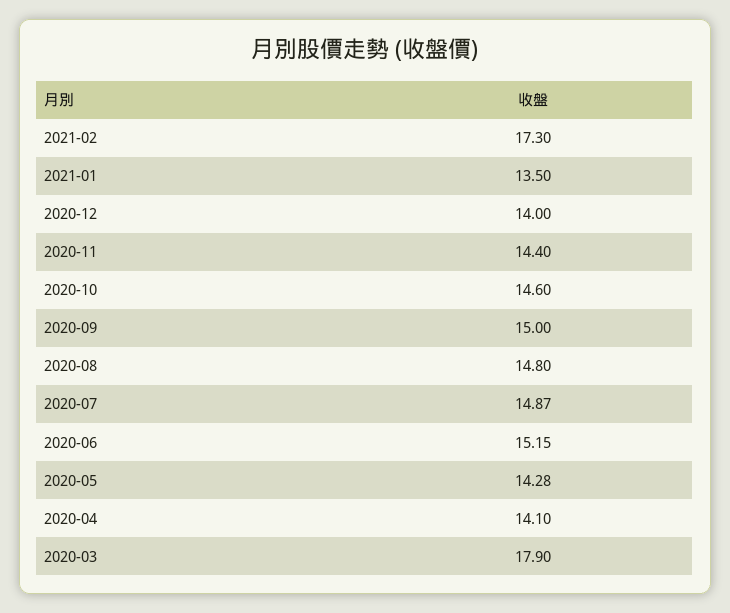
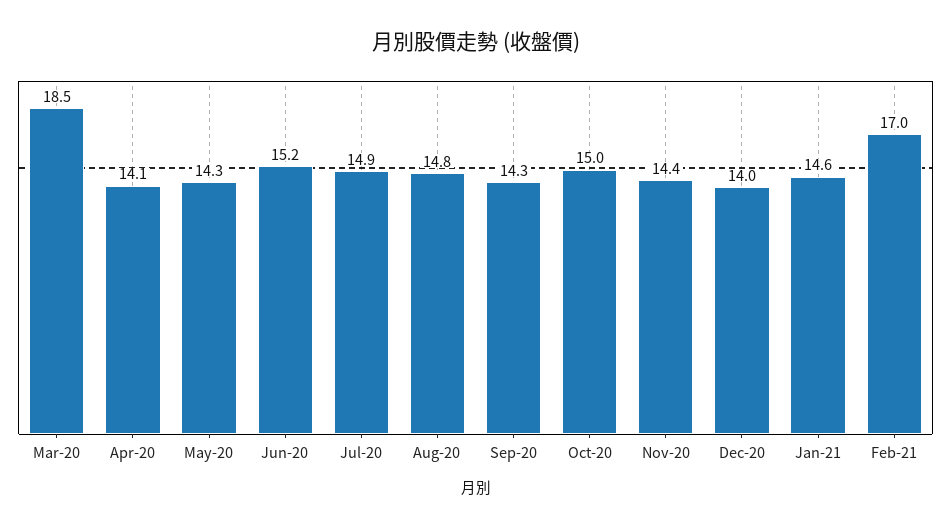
  {
-   "2021-02": 17.3,
+   "2021-02": 17,
-   "2021-01": 13.5,
+   "2021-01": 14.6,
    "2020-12": 14,
    "2020-11": 14.4,
-   "2020-10": 14.6,
+   "2020-10": 15,
-   "2020-09": 15,
+   "2020-09": 14.3,
    "2020-08": 14.8,
    "2020-07": 14.87,
    "2020-06": 15.15,
    "2020-05": 14.28,
    "2020-04": 14.1,
-   "2020-03": 17.9
+   "2020-03": 18.5
  }

